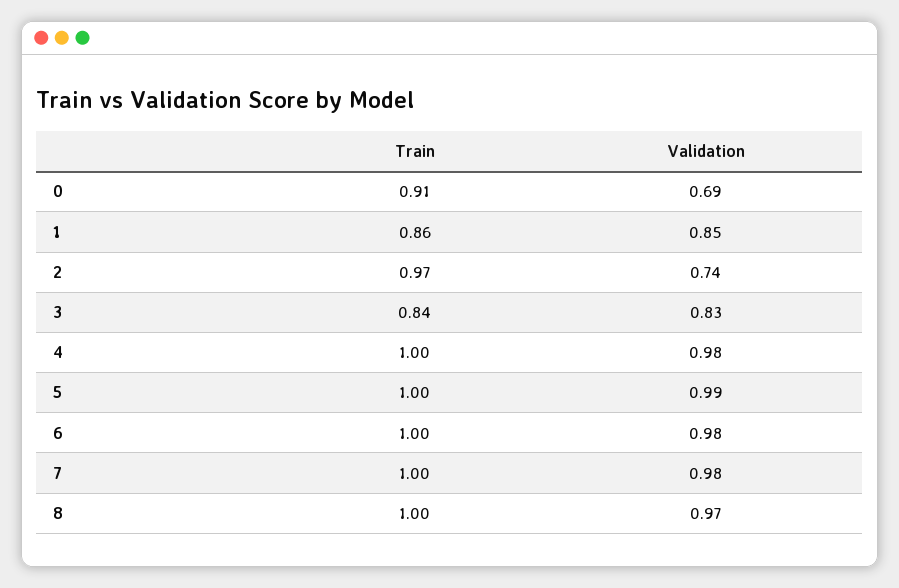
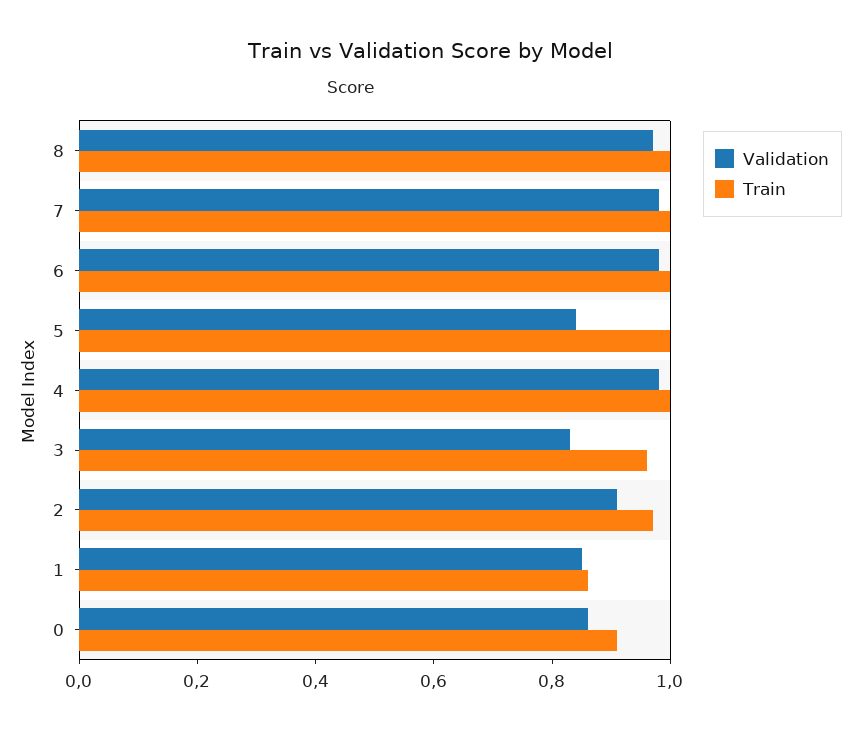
  {
    "Train": {
      "0": 0.91,
      "1": 0.86,
      "2": 0.97,
-     "3": 0.84,
+     "3": 0.95,
      "4": 1,
      "5": 1,
      "6": 1,
      "7": 1,
      "8": 1
    },
    "Validation": {
-     "0": 0.69,
+     "0": 0.85,
      "1": 0.85,
-     "2": 0.74,
+     "2": 0.9,
      "3": 0.83,
      "4": 0.98,
-     "5": 0.99,
+     "5": 0.85,
      "6": 0.98,
      "7": 0.98,
      "8": 0.97
    }
  }

